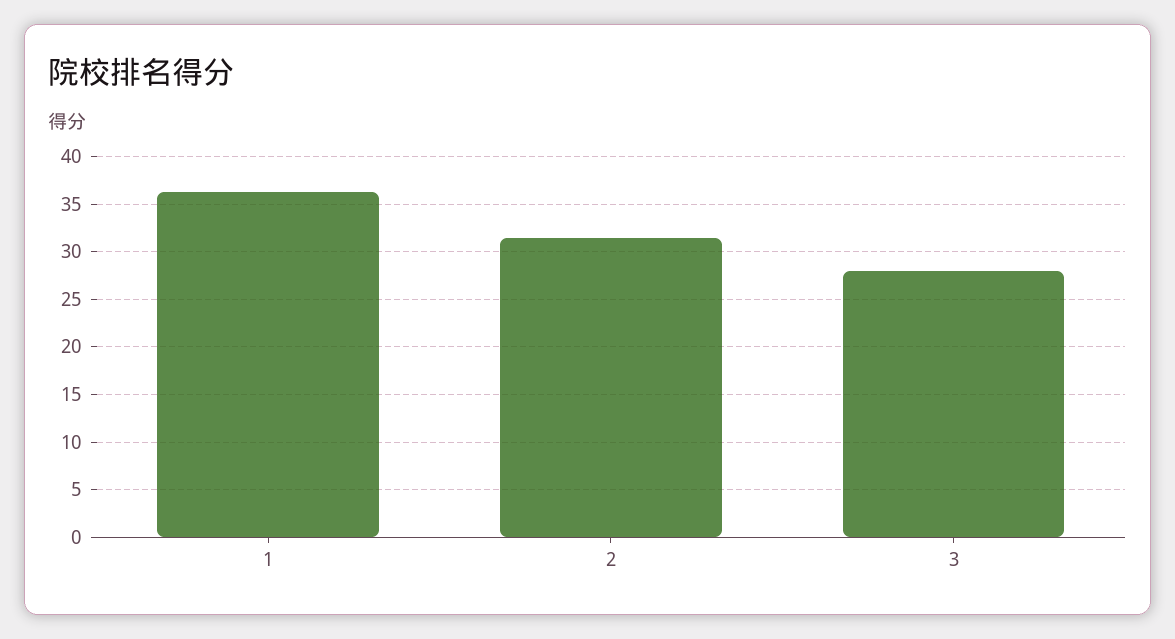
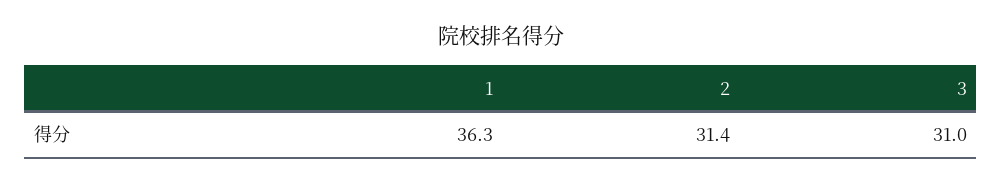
  {
    "1": 36.3,
    "2": 31.4,
-   "3": 28
+   "3": 31
  }

